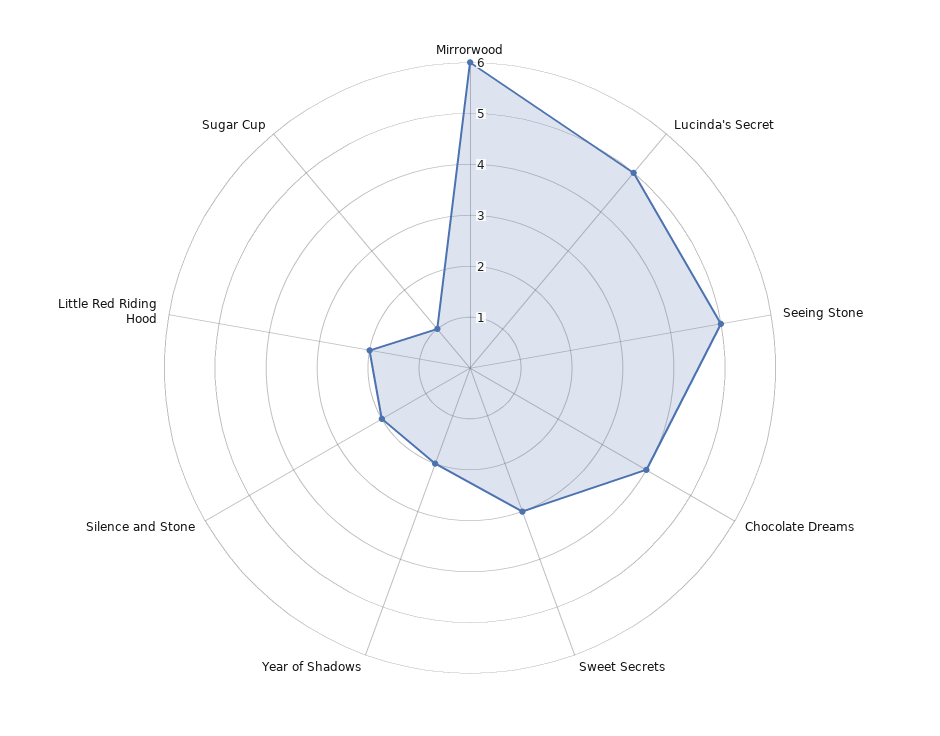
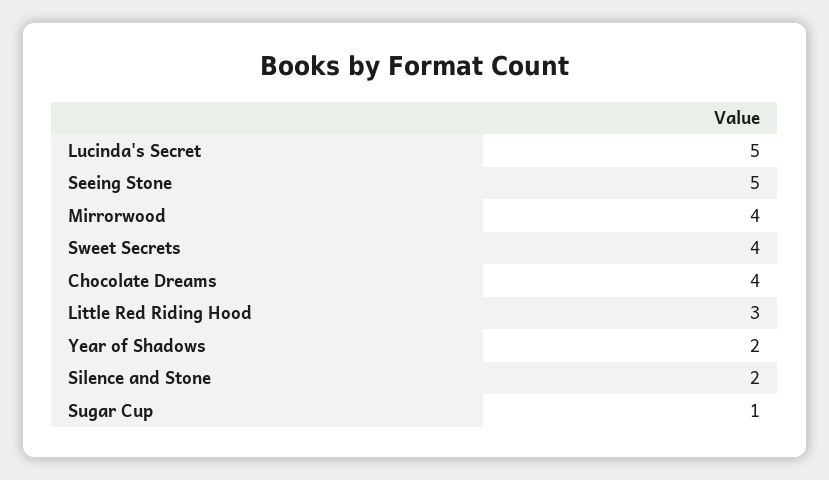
  {
-   "Mirrorwood": 6,
+   "Mirrorwood": 4,
    "Lucinda's Secret": 5,
    "Seeing Stone": 5,
    "Chocolate Dreams": 4,
-   "Sweet Secrets": 3,
+   "Sweet Secrets": 4,
    "Year of Shadows": 2,
    "Silence and Stone": 2,
-   "Little Red Riding Hood": 2,
+   "Little Red Riding Hood": 3,
    "Sugar Cup": 1
  }

